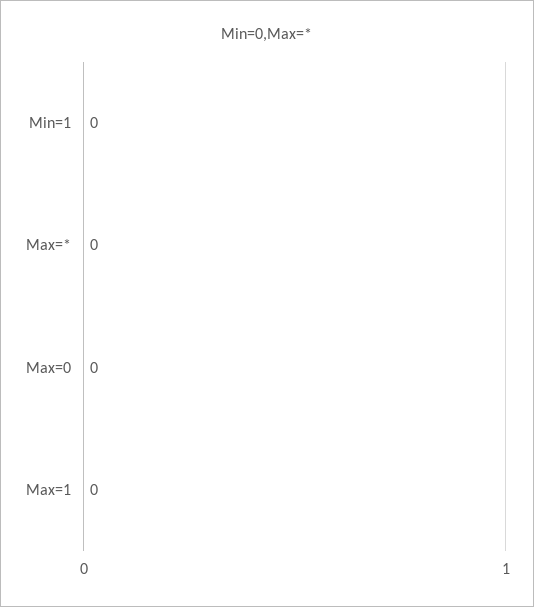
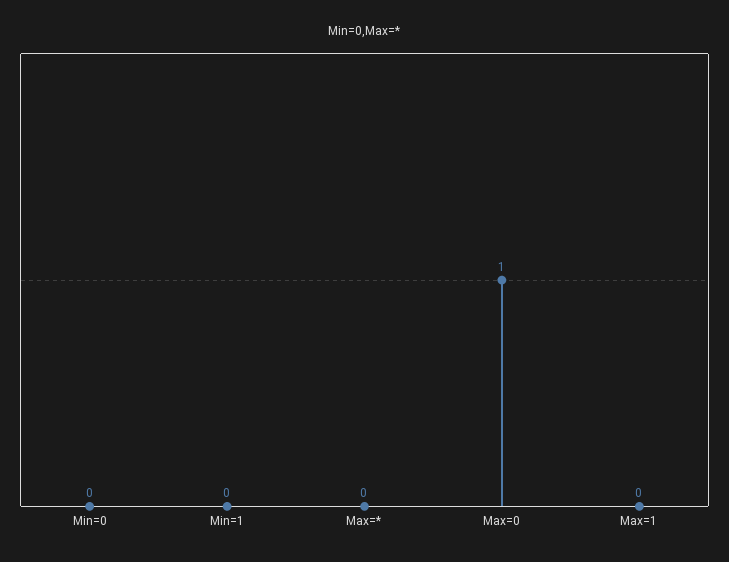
  {
    "Min=1": 0,
    "Max=*": 0,
-   "Max=0": 0,
+   "Max=0": 1,
-   "Max=1": 0
+   "Max=1": 0,
+   "Min=0": 0
  }

